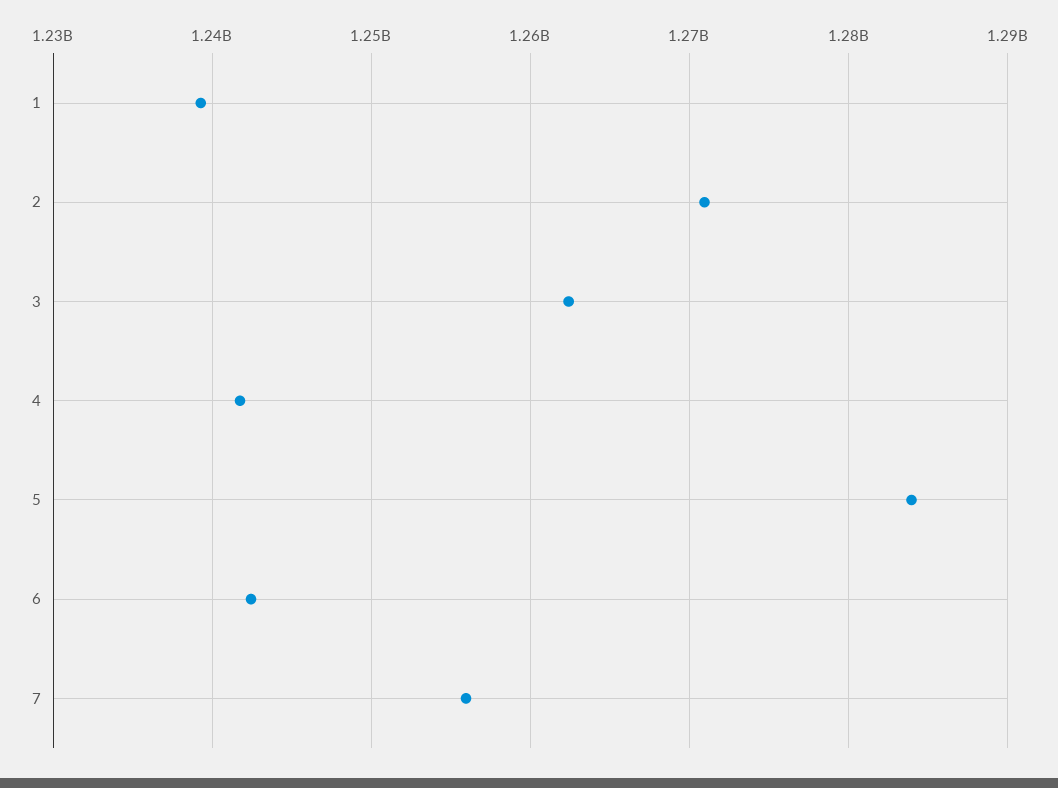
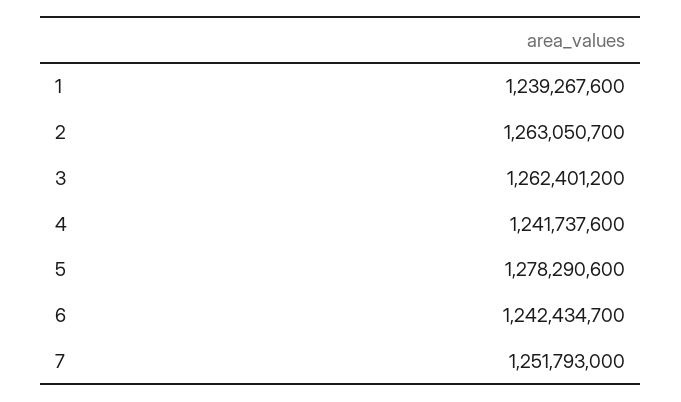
  {
    "1": 1239267600,
-   "2": 1271000000,
+   "2": 1263050700,
    "3": 1262401200,
    "4": 1241737600,
-   "5": 1284000000,
+   "5": 1278290600,
    "6": 1242434700,
-   "7": 1256000000
+   "7": 1251793000
  }

